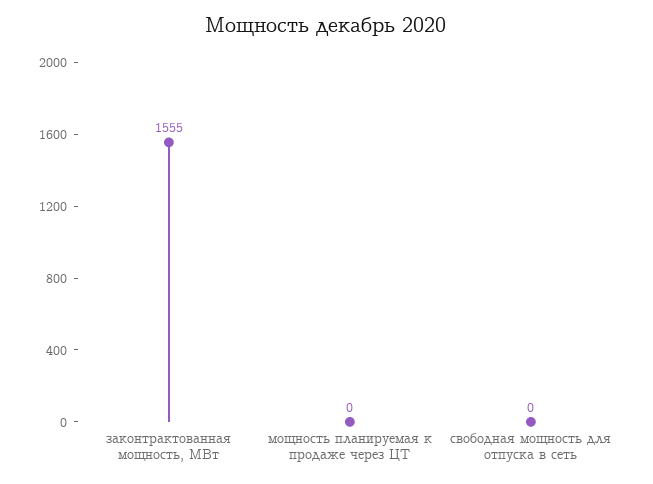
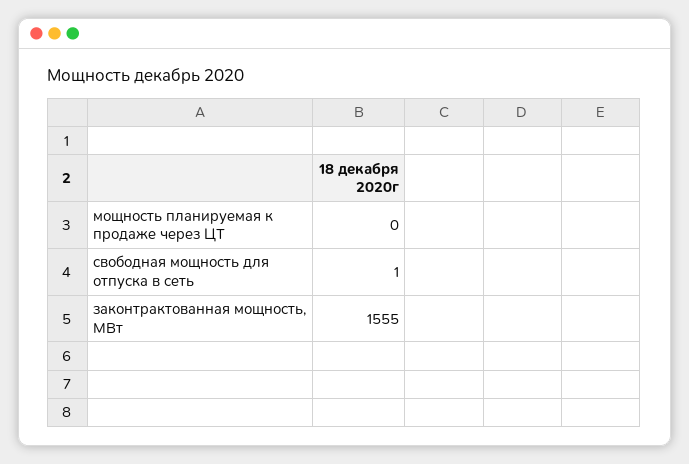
  {
    "законтрактованная мощность, МВт": 1555,
    "мощность планируемая к продаже через ЦТ": 0,
-   "свободная мощность для отпуска в сеть": 0
+   "свободная мощность для отпуска в сеть": 1
  }

